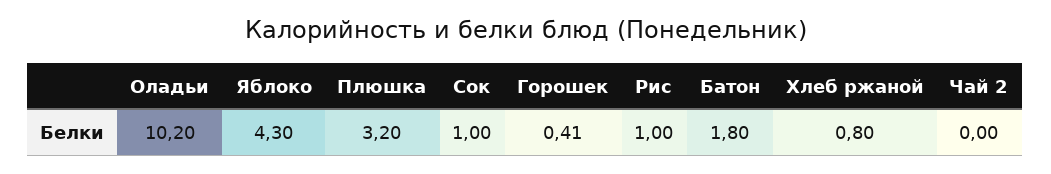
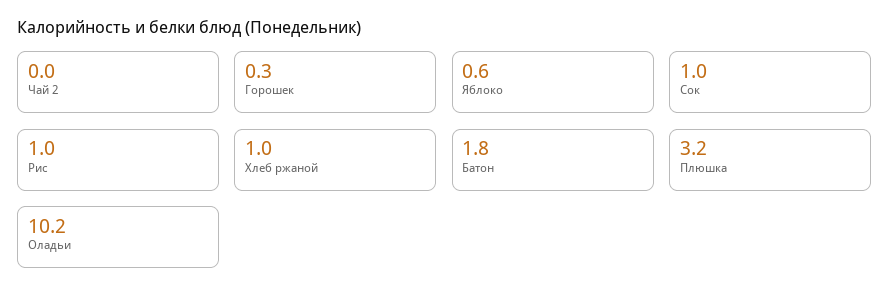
  {
    "Оладьи": 10.2,
-   "Яблоко": 4.3,
+   "Яблоко": 0.6,
    "Плюшка": 3.2,
    "Сок": 1,
-   "Горошек": 0.41,
+   "Горошек": 0.3,
    "Рис": 1,
    "Батон": 1.8,
-   "Хлеб ржаной": 0.8,
+   "Хлеб ржаной": 1,
    "Чай 2": 0
  }

